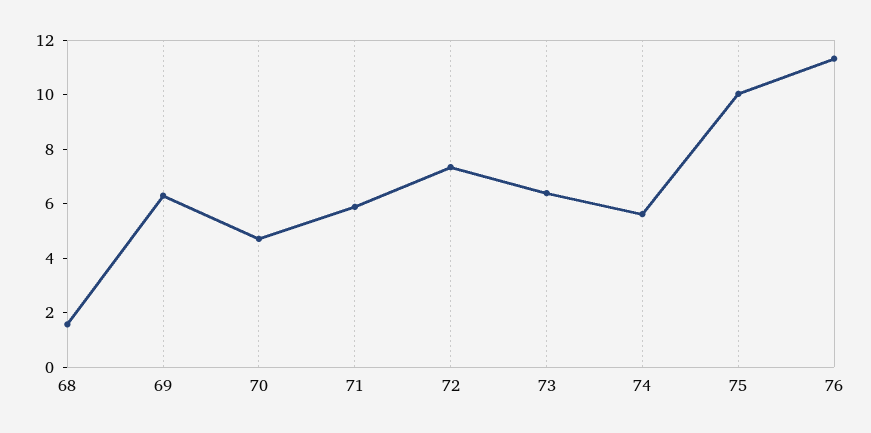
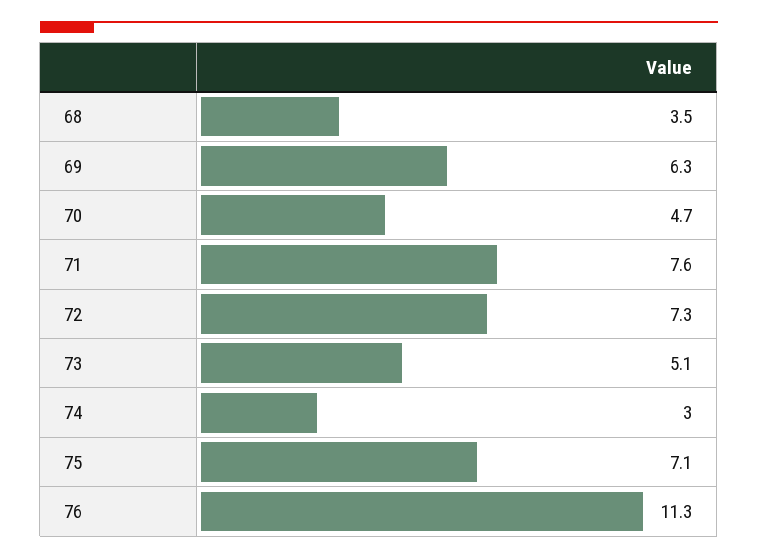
  {
-   "68": 1.5,
+   "68": 3.5,
    "69": 6.3,
    "70": 4.7,
-   "71": 6,
+   "71": 7.6,
    "72": 7.3,
-   "73": 6.5,
+   "73": 5.1,
-   "74": 5.5,
+   "74": 3,
-   "75": 10,
+   "75": 7.1,
    "76": 11.3
  }

